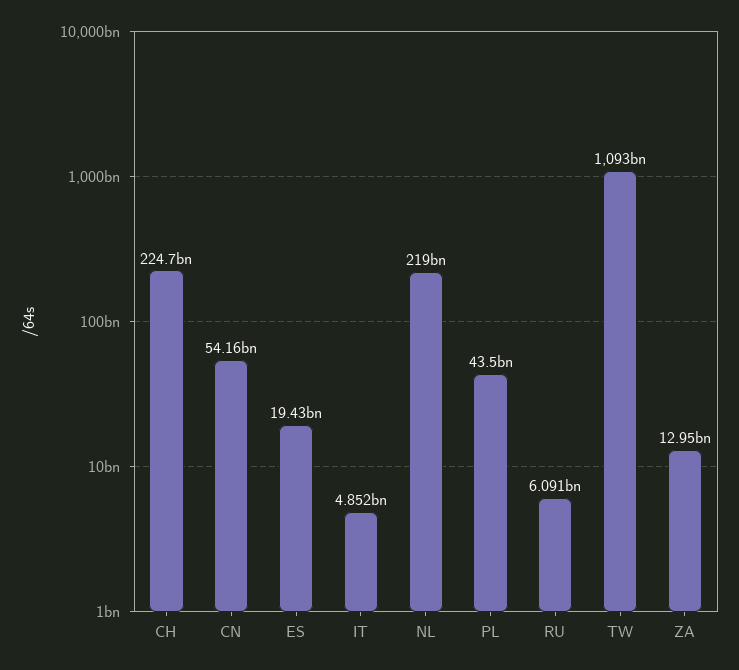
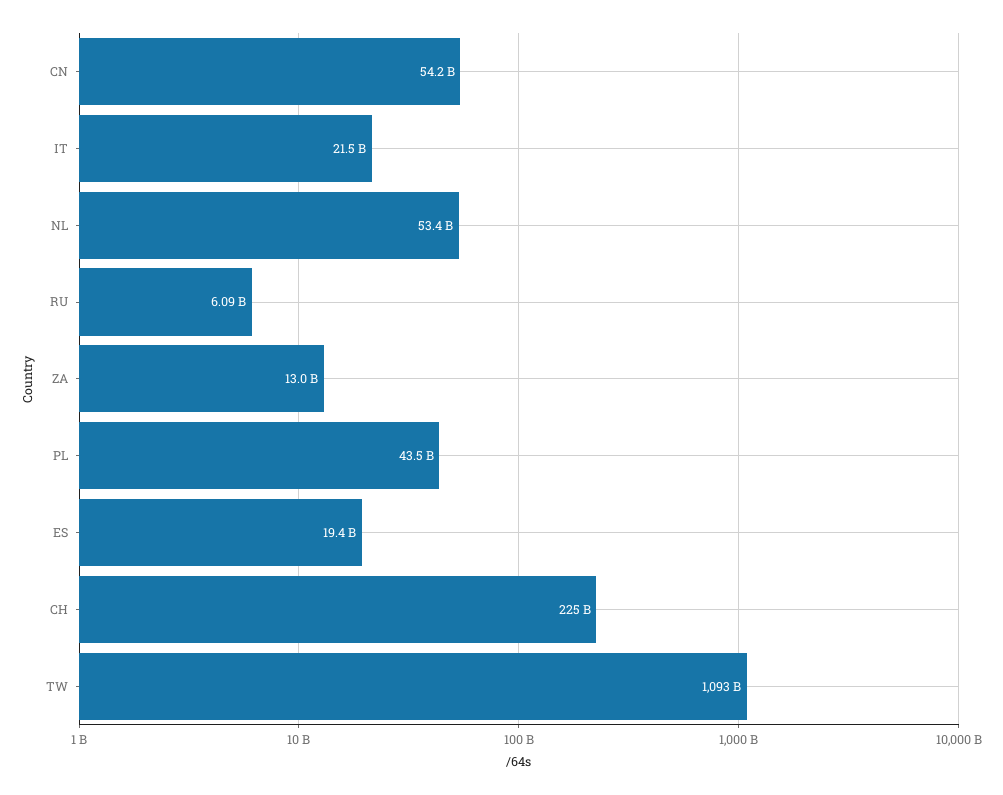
  {
    "CH": 224700000000,
    "CN": 54160000000,
    "ES": 19430000000,
-   "IT": 4852000000,
+   "IT": 21500000000,
-   "NL": 219000000000,
+   "NL": 53400000000,
    "PL": 43500000000,
    "RU": 6091000000,
    "TW": 1093000000000,
    "ZA": 12950000000
  }

